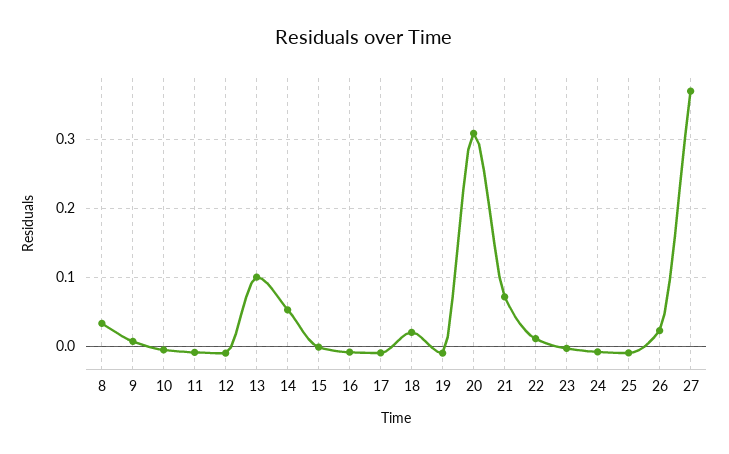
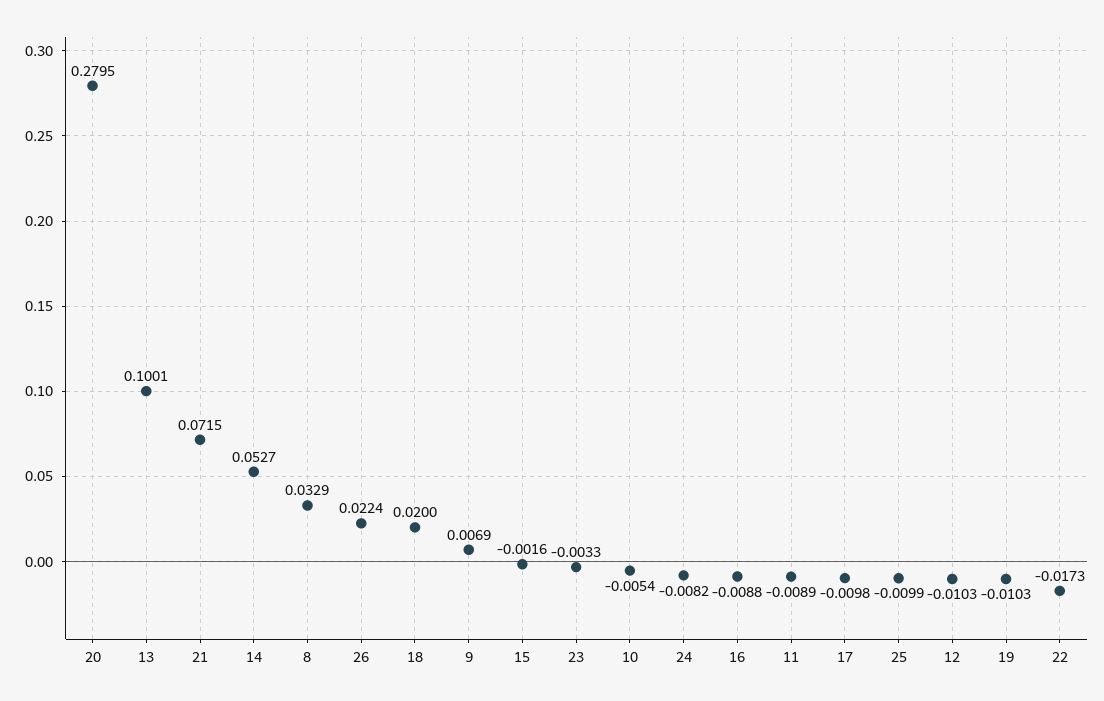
  {
    "8": 0.0329,
    "9": 0.0069,
    "10": -0.0054,
    "11": -0.0089,
    "12": -0.0103,
    "13": 0.1001,
    "14": 0.0527,
    "15": -0.0016,
    "16": -0.0088,
    "17": -0.0098,
    "18": 0.02,
    "19": -0.0103,
-   "20": 0.31,
+   "20": 0.2795,
    "21": 0.0715,
-   "22": 0.01,
+   "22": -0.0173,
    "23": -0.0033,
    "24": -0.0082,
    "25": -0.0099,
-   "26": 0.0224,
+   "26": 0.0224
-   "27": 0.37
  }

